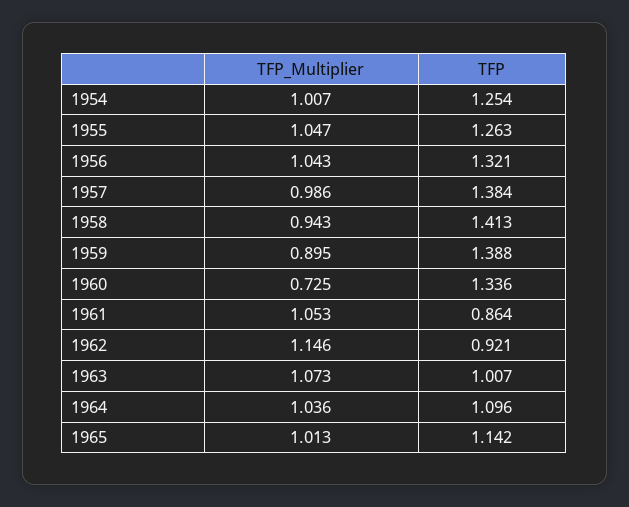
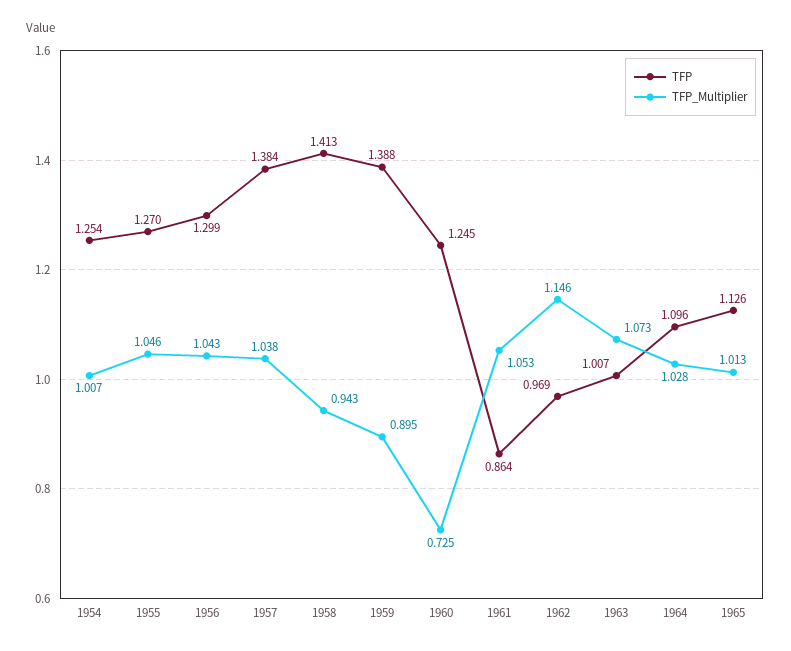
  {
    "TFP_Multiplier": {
      "1954": 1.007,
-     "1955": 1.047,
+     "1955": 1.046,
      "1956": 1.043,
-     "1957": 0.986,
+     "1957": 1.038,
      "1958": 0.943,
      "1959": 0.895,
      "1960": 0.725,
      "1961": 1.053,
      "1962": 1.146,
      "1963": 1.073,
-     "1964": 1.036,
+     "1964": 1.028,
      "1965": 1.013
    },
    "TFP": {
      "1954": 1.254,
-     "1955": 1.263,
+     "1955": 1.27,
-     "1956": 1.321,
+     "1956": 1.299,
      "1957": 1.384,
      "1958": 1.413,
      "1959": 1.388,
-     "1960": 1.336,
+     "1960": 1.245,
      "1961": 0.864,
-     "1962": 0.921,
+     "1962": 0.969,
      "1963": 1.007,
      "1964": 1.096,
-     "1965": 1.142
+     "1965": 1.126
    }
  }

